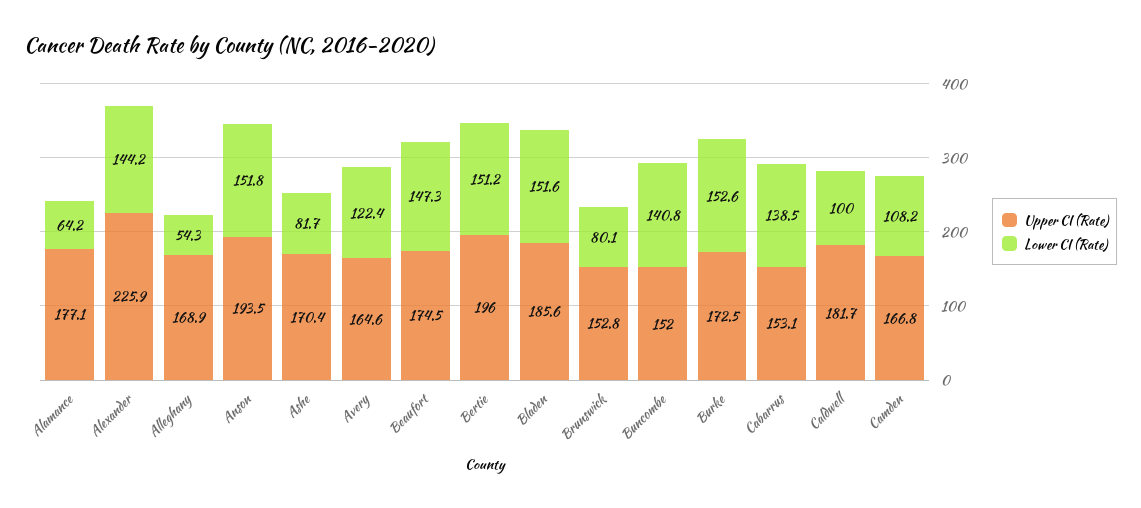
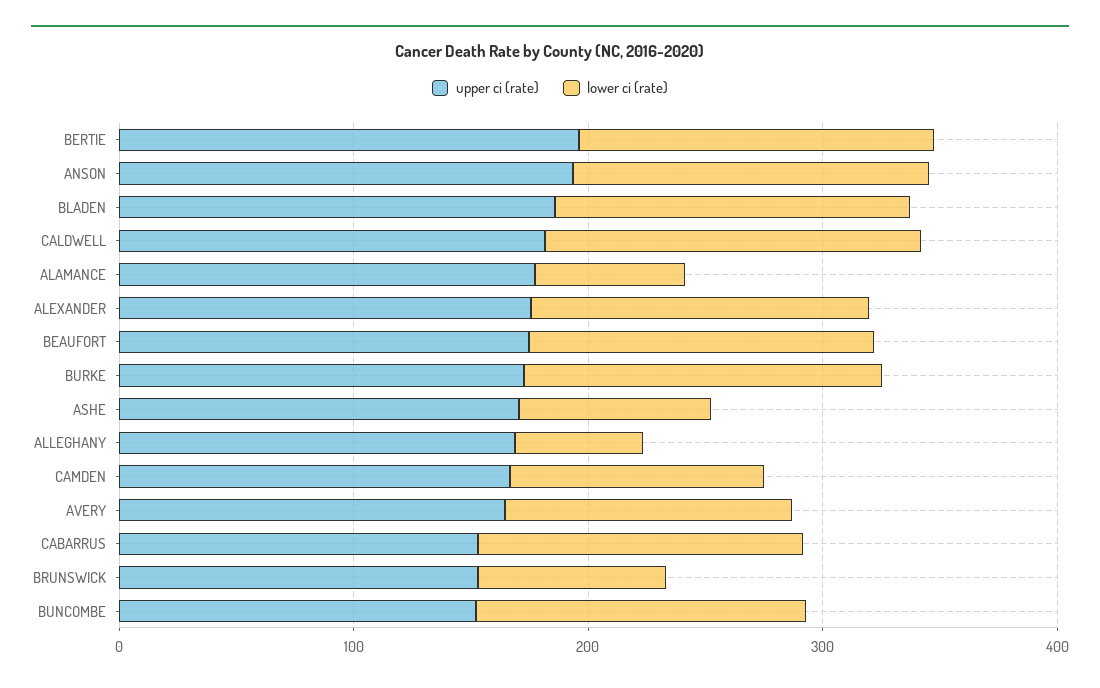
  {
    "Upper CI (Rate)": {
      "Alamance": 177.1,
-     "Alexander": 225.9,
+     "Alexander": 180,
      "Alleghany": 168.9,
      "Anson": 193.5,
      "Ashe": 170.4,
      "Avery": 164.6,
      "Beaufort": 174.5,
      "Bertie": 196,
      "Bladen": 185.6,
      "Brunswick": 152.8,
      "Buncombe": 152,
      "Burke": 172.5,
      "Cabarrus": 153.1,
      "Caldwell": 181.7,
      "Camden": 166.8
    },
    "Lower CI (Rate)": {
      "Alamance": 64.2,
      "Alexander": 144.2,
      "Alleghany": 54.3,
      "Anson": 151.8,
      "Ashe": 81.7,
      "Avery": 122.4,
      "Beaufort": 147.3,
      "Bertie": 151.2,
      "Bladen": 151.6,
      "Brunswick": 80.1,
      "Buncombe": 140.8,
      "Burke": 152.6,
      "Cabarrus": 138.5,
-     "Caldwell": 100,
+     "Caldwell": 160,
      "Camden": 108.2
    }
  }

